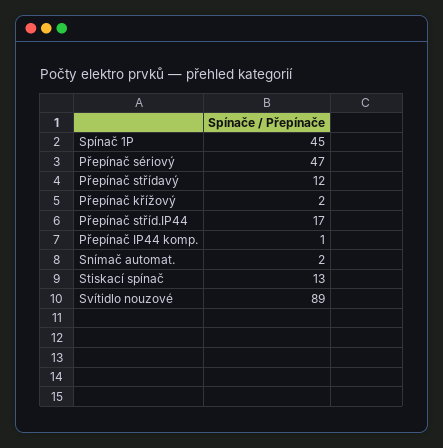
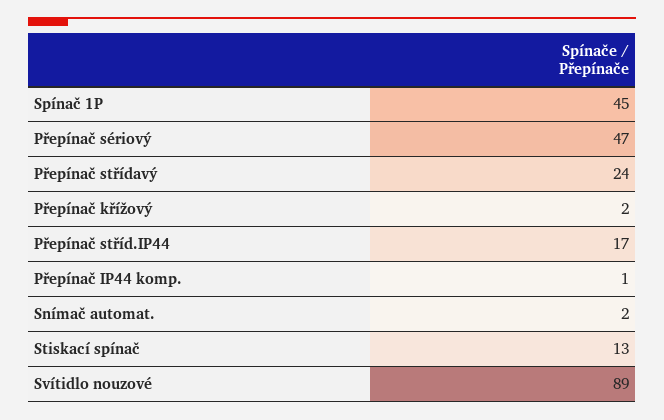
  {
    "Spínač 1P": 45,
    "Přepínač sériový": 47,
-   "Přepínač střídavý": 12,
+   "Přepínač střídavý": 24,
    "Přepínač křížový": 2,
    "Přepínač stříd.IP44": 17,
    "Přepínač IP44 komp.": 1,
    "Snímač automat.": 2,
    "Stiskací spínač": 13,
    "Svítidlo nouzové": 89
  }

